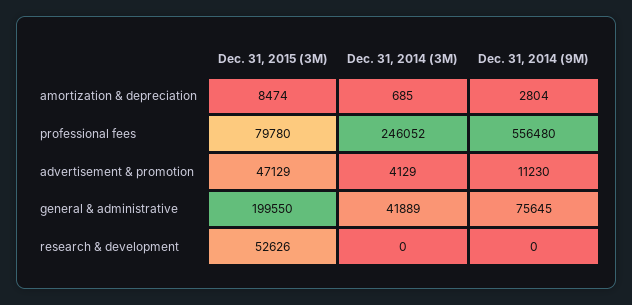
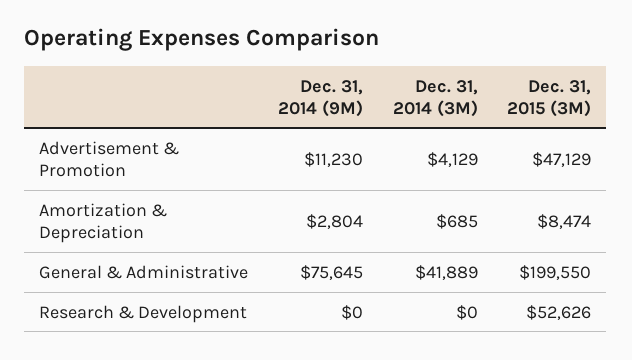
  {
    "Dec. 31, 2015 (3M)": {
      "amortization & depreciation": 8474,
-     "professional fees": 79780,
      "advertisement & promotion": 47129,
      "general & administrative": 199550,
      "research & development": 52626
    },
    "Dec. 31, 2014 (3M)": {
      "amortization & depreciation": 685,
-     "professional fees": 246052,
      "advertisement & promotion": 4129,
      "general & administrative": 41889,
      "research & development": 0
    },
    "Dec. 31, 2014 (9M)": {
      "amortization & depreciation": 2804,
-     "professional fees": 556480,
      "advertisement & promotion": 11230,
      "general & administrative": 75645,
      "research & development": 0
    }
  }

